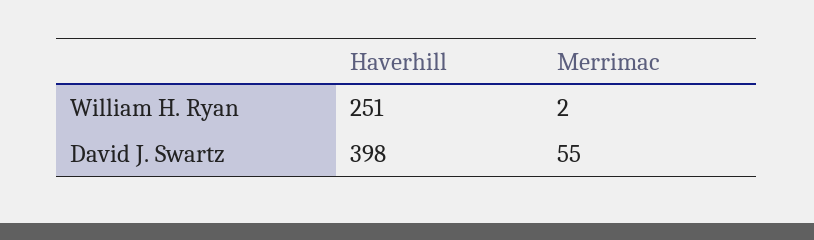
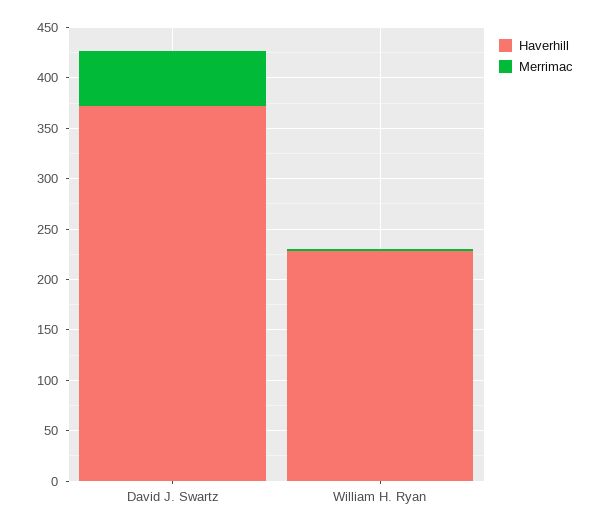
  {
    "Haverhill": {
-     "William H. Ryan": 251,
+     "William H. Ryan": 230,
-     "David J. Swartz": 398
+     "David J. Swartz": 370
    },
    "Merrimac": {
      "William H. Ryan": 2,
      "David J. Swartz": 55
    }
  }

